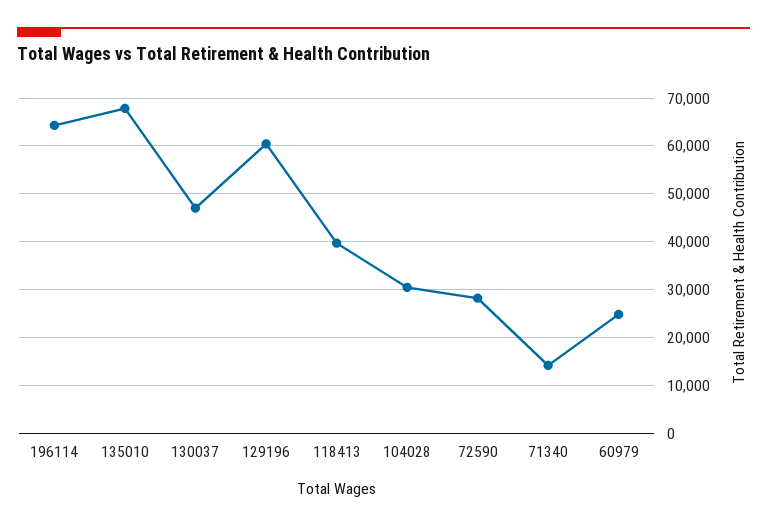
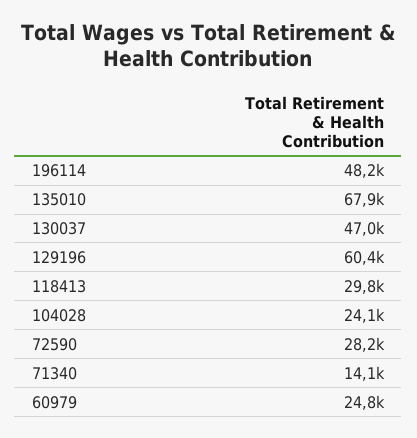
  {
-   "196114": 64000,
+   "196114": 48200,
    "135010": 67900,
    "130037": 47000,
    "129196": 60400,
-   "118413": 40000,
+   "118413": 29800,
-   "104028": 30000,
+   "104028": 24100,
    "72590": 28200,
    "71340": 14100,
    "60979": 24800
  }

